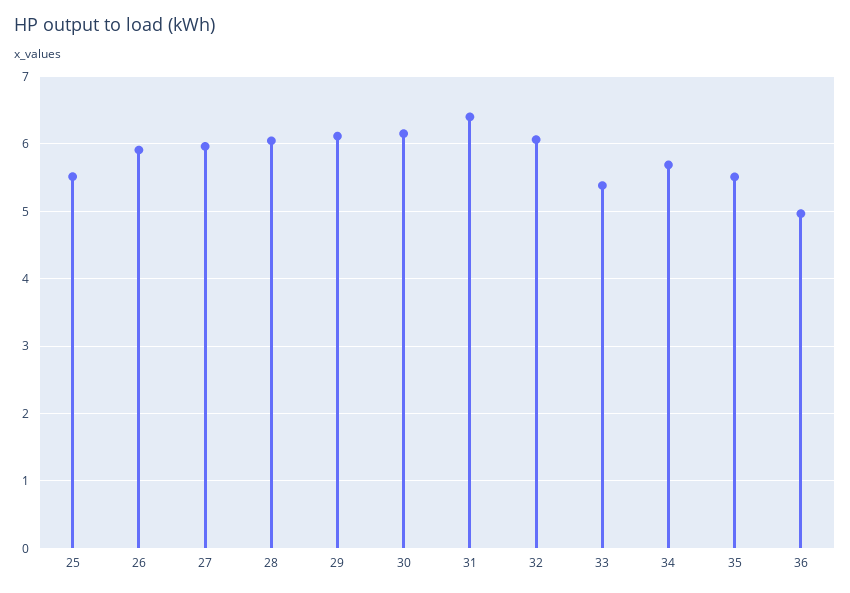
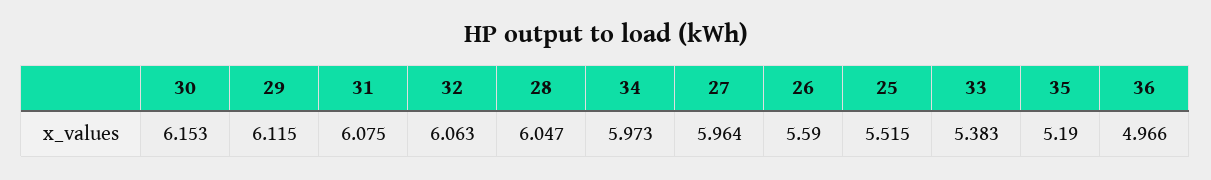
  {
    "25": 5.515,
-   "26": 5.9,
+   "26": 5.59,
    "27": 5.964,
    "28": 6.047,
    "29": 6.115,
    "30": 6.153,
-   "31": 6.4,
+   "31": 6.075,
    "32": 6.063,
    "33": 5.383,
-   "34": 5.7,
+   "34": 5.973,
-   "35": 5.5,
+   "35": 5.19,
    "36": 4.966
  }

